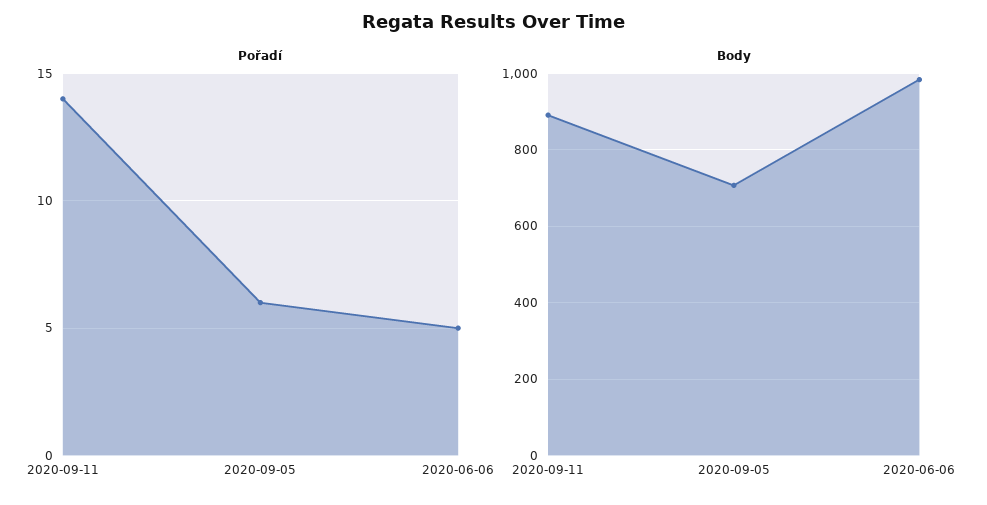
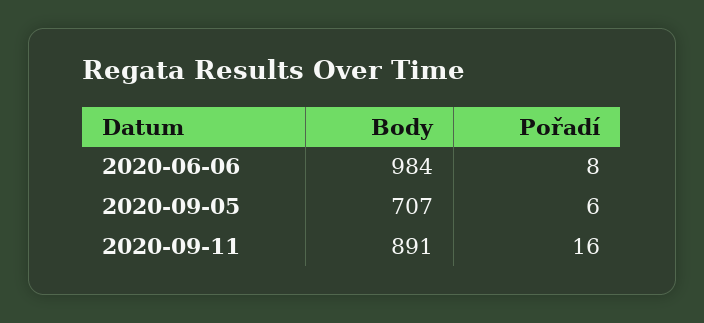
  {
    "Pořadí": {
-     "2020-09-11": 14,
+     "2020-09-11": 16,
      "2020-09-05": 6,
-     "2020-06-06": 5
+     "2020-06-06": 8
    },
    "Body": {
      "2020-09-11": 891,
      "2020-09-05": 707,
      "2020-06-06": 984
    }
  }

